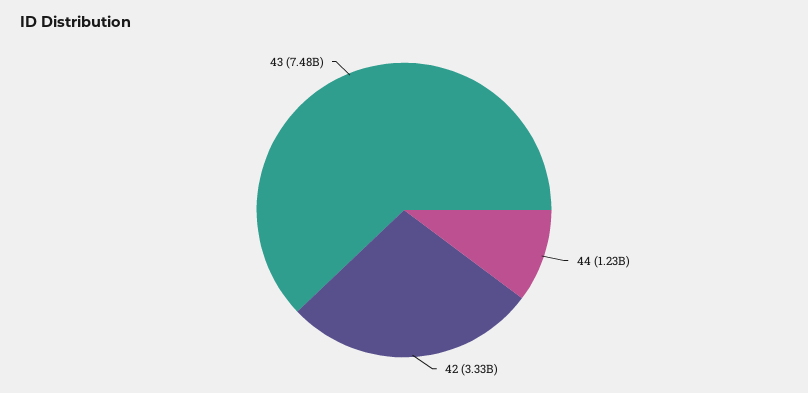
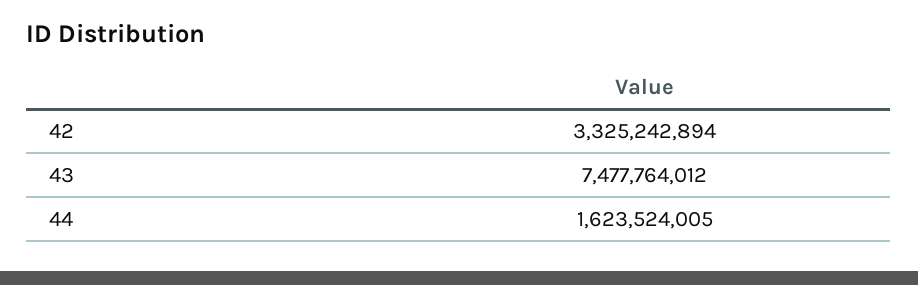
  {
-   "44": 1230000000,
+   "44": 1623524005,
    "42": 3325242894,
    "43": 7477764012
  }

